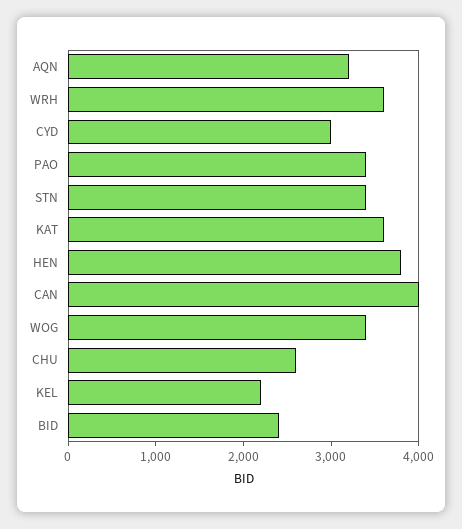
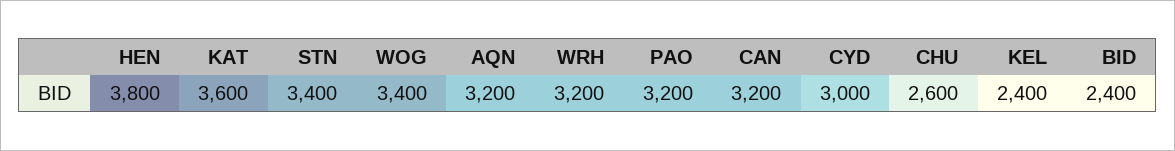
  {
    "AQN": 3200,
-   "WRH": 3600,
+   "WRH": 3200,
    "CYD": 3000,
-   "PAO": 3400,
+   "PAO": 3200,
    "STN": 3400,
    "KAT": 3600,
    "HEN": 3800,
-   "CAN": 4000,
+   "CAN": 3200,
    "WOG": 3400,
    "CHU": 2600,
-   "KEL": 2200,
+   "KEL": 2400,
    "BID": 2400
  }

